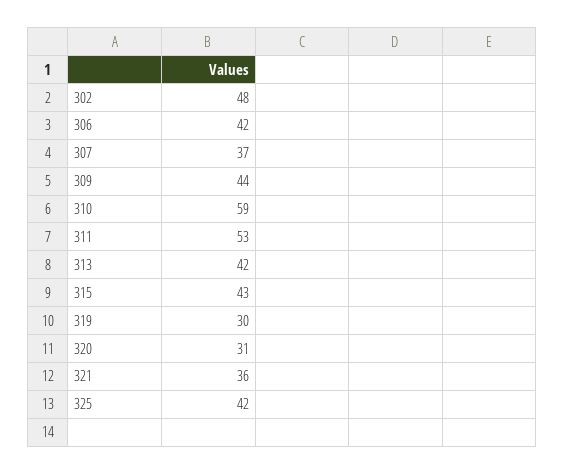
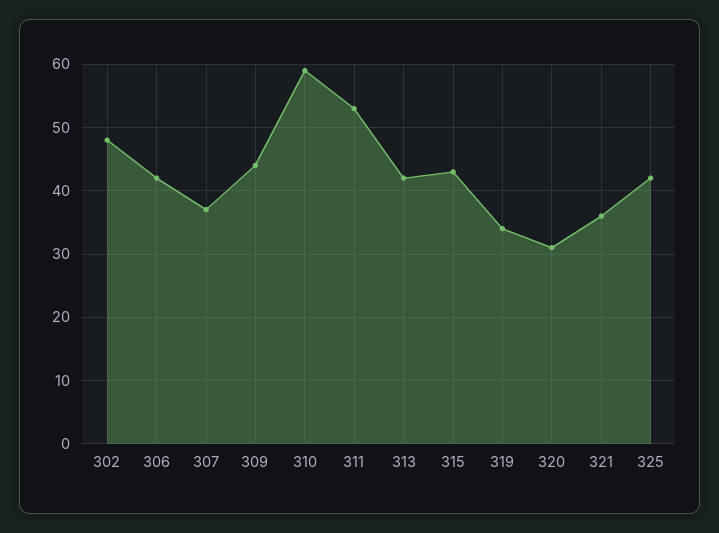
  {
    "302": 48,
    "306": 42,
    "307": 37,
    "309": 44,
    "310": 59,
    "311": 53,
    "313": 42,
    "315": 43,
-   "319": 30,
+   "319": 34,
    "320": 31,
    "321": 36,
    "325": 42
  }

